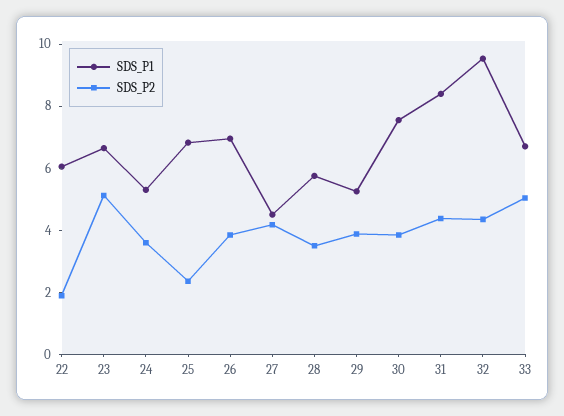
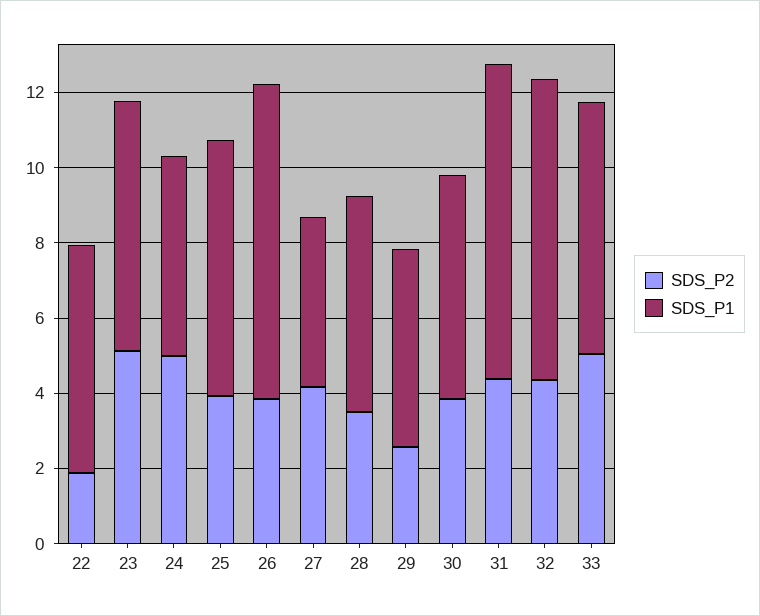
  {
    "SDS_P1": {
      "22": 6,
      "23": 6.5,
      "24": 5.5,
      "25": 7,
-     "26": 7,
+     "26": 8.5,
      "27": 4.5,
      "28": 6,
      "29": 5.5,
-     "30": 7.5,
+     "30": 6,
      "31": 8.5,
-     "32": 9.5,
+     "32": 8,
      "33": 6.5
    },
    "SDS_P2": {
      "22": 2,
      "23": 5,
-     "24": 3.5,
+     "24": 5,
-     "25": 2.5,
+     "25": 4,
      "26": 4,
      "27": 4,
      "28": 3.5,
-     "29": 4,
+     "29": 2.5,
      "30": 4,
      "31": 4.5,
      "32": 4.5,
      "33": 5
    }
  }

